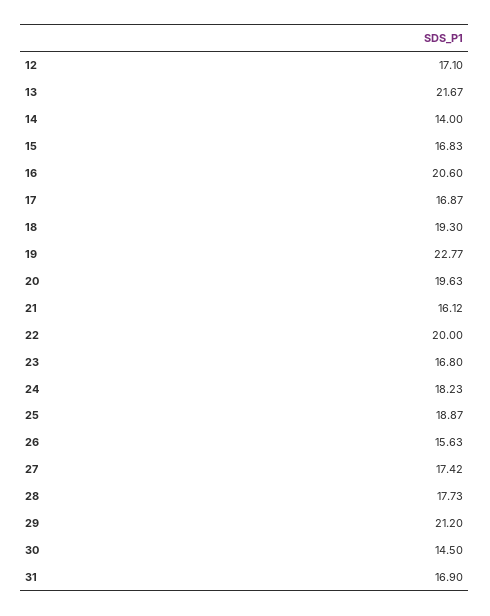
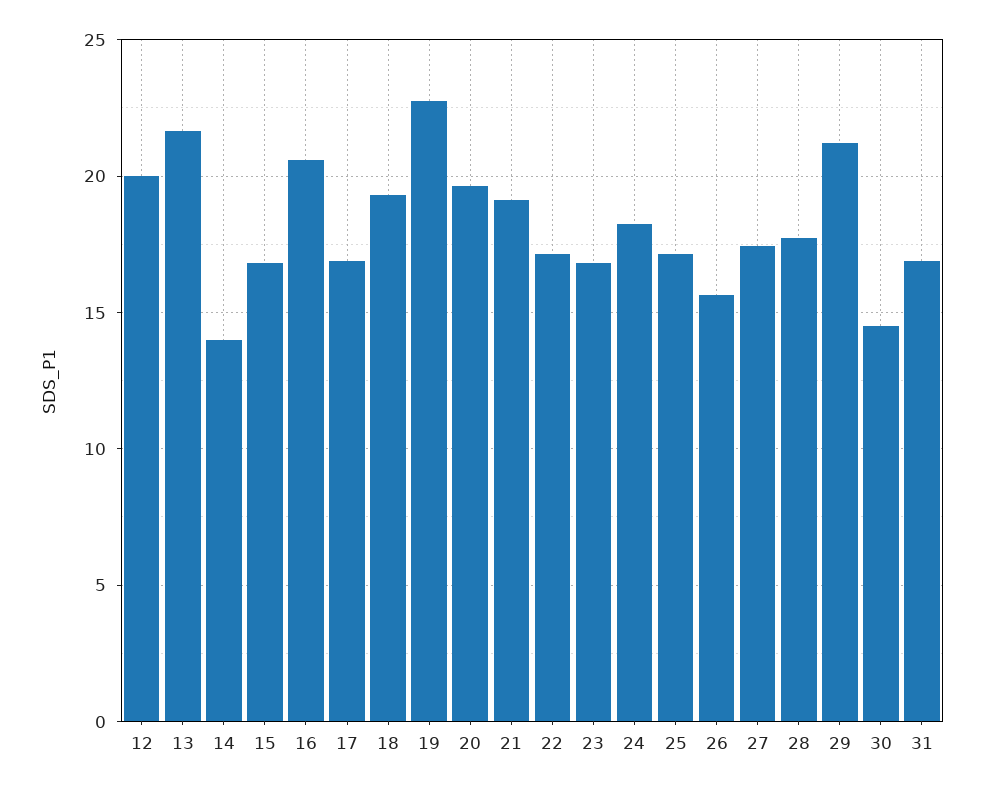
  {
-   "12": 17.1,
+   "12": 20,
    "13": 21.67,
    "14": 14,
    "15": 16.83,
    "16": 20.6,
    "17": 16.87,
    "18": 19.3,
    "19": 22.77,
    "20": 19.63,
-   "21": 16.12,
+   "21": 19,
-   "22": 20,
+   "22": 17,
    "23": 16.8,
    "24": 18.23,
-   "25": 18.87,
+   "25": 17,
    "26": 15.63,
    "27": 17.42,
    "28": 17.73,
    "29": 21.2,
    "30": 14.5,
    "31": 16.9
  }

